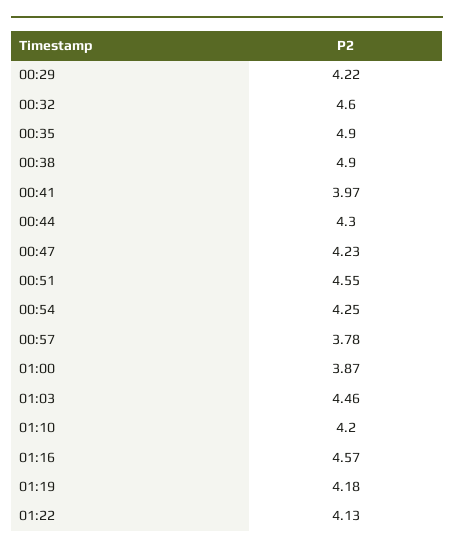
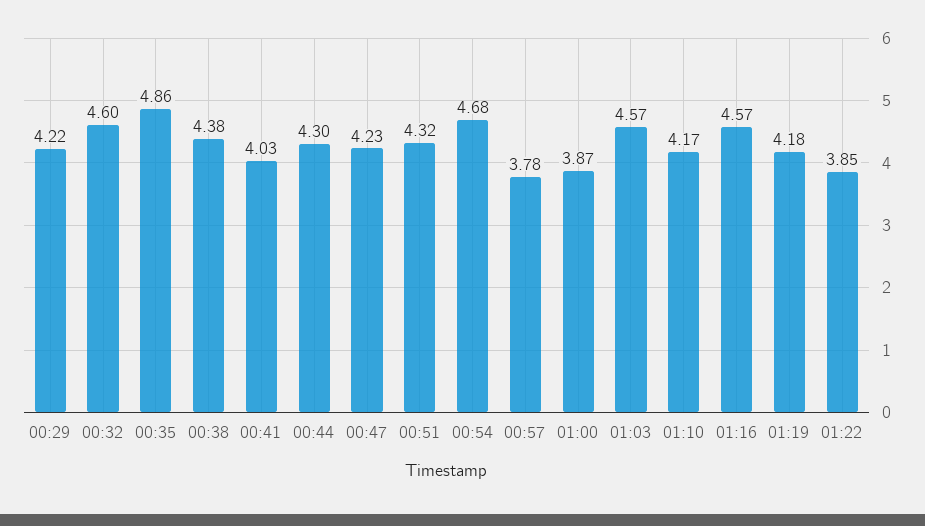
  {
    "00:29": 4.22,
    "00:32": 4.6,
-   "00:35": 4.9,
+   "00:35": 4.86,
-   "00:38": 4.9,
+   "00:38": 4.38,
-   "00:41": 3.97,
+   "00:41": 4.03,
    "00:44": 4.3,
    "00:47": 4.23,
-   "00:51": 4.55,
+   "00:51": 4.32,
-   "00:54": 4.25,
+   "00:54": 4.68,
    "00:57": 3.78,
    "01:00": 3.87,
-   "01:03": 4.46,
+   "01:03": 4.57,
-   "01:10": 4.2,
+   "01:10": 4.17,
    "01:16": 4.57,
    "01:19": 4.18,
-   "01:22": 4.13
+   "01:22": 3.85
  }

